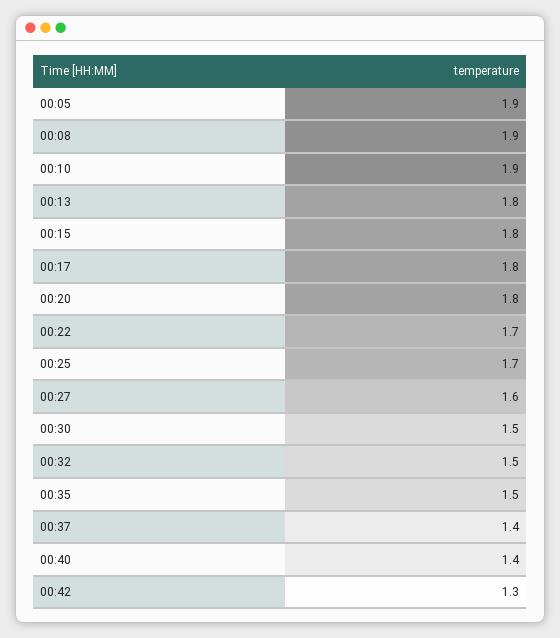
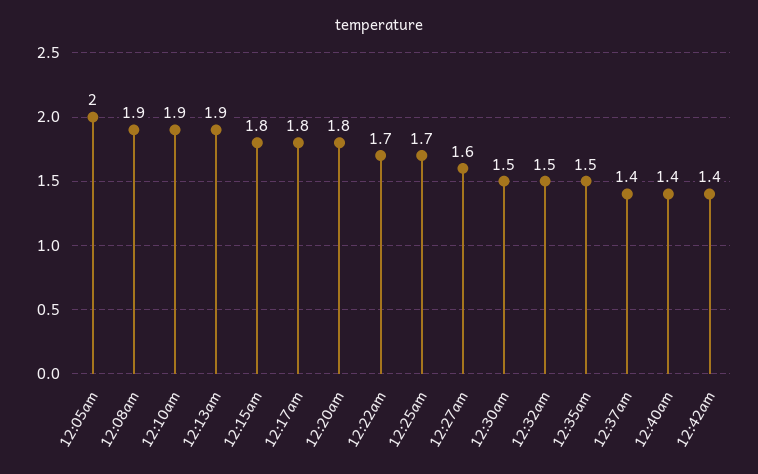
  {
-   "00:05": 1.9,
+   "00:05": 2,
    "00:08": 1.9,
    "00:10": 1.9,
-   "00:13": 1.8,
+   "00:13": 1.9,
    "00:15": 1.8,
    "00:17": 1.8,
    "00:20": 1.8,
    "00:22": 1.7,
    "00:25": 1.7,
    "00:27": 1.6,
    "00:30": 1.5,
    "00:32": 1.5,
    "00:35": 1.5,
    "00:37": 1.4,
    "00:40": 1.4,
-   "00:42": 1.3
+   "00:42": 1.4
  }

